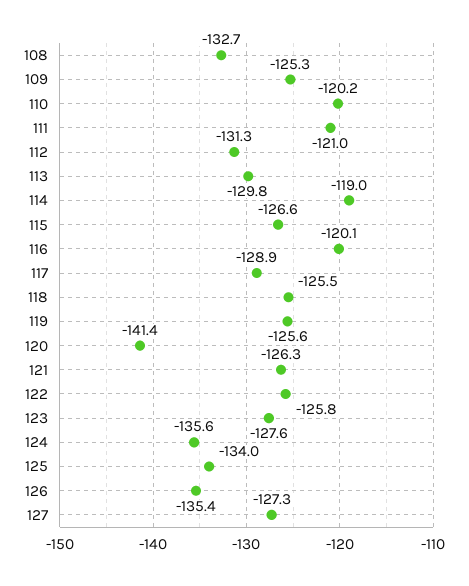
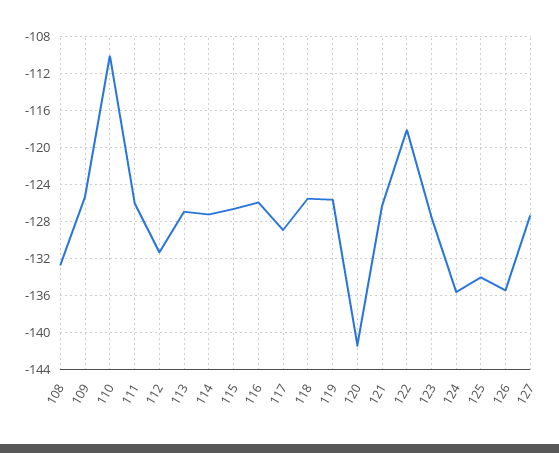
  {
    "108": -132.7,
    "109": -125.3,
-   "110": -120.2,
+   "110": -110,
-   "111": -121,
+   "111": -126,
    "112": -131.3,
-   "113": -129.8,
+   "113": -127,
-   "114": -119,
+   "114": -127,
    "115": -126.6,
-   "116": -120.1,
+   "116": -126,
    "117": -128.9,
    "118": -125.5,
    "119": -125.6,
    "120": -141.4,
    "121": -126.3,
-   "122": -125.8,
+   "122": -118,
    "123": -127.6,
    "124": -135.6,
    "125": -134,
    "126": -135.4,
    "127": -127.3
  }

